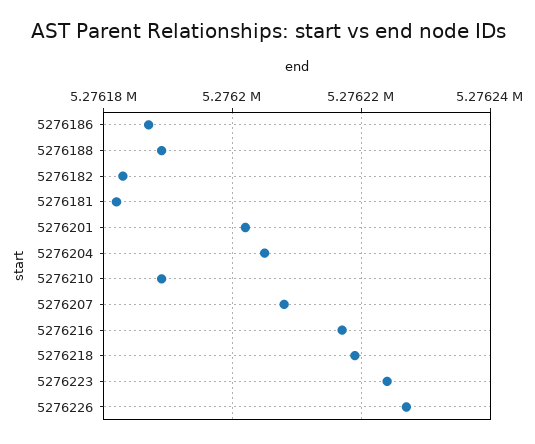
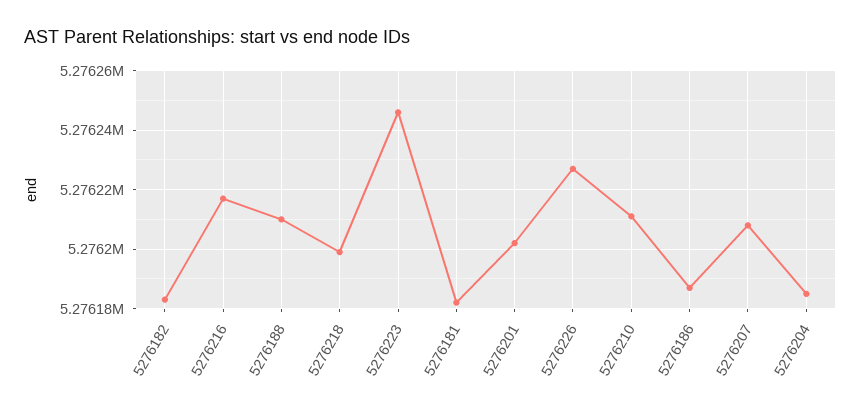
  {
    "5276186": 5276185,
-   "5276188": 5276190,
+   "5276188": 5276210,
    "5276182": 5276185,
    "5276181": 5276180,
    "5276201": 5276200,
-   "5276204": 5276205,
+   "5276204": 5276185,
-   "5276210": 5276190,
+   "5276210": 5276210,
    "5276207": 5276210,
    "5276216": 5276215,
-   "5276218": 5276220,
+   "5276218": 5276200,
-   "5276223": 5276225,
+   "5276223": 5276245,
    "5276226": 5276225
  }

